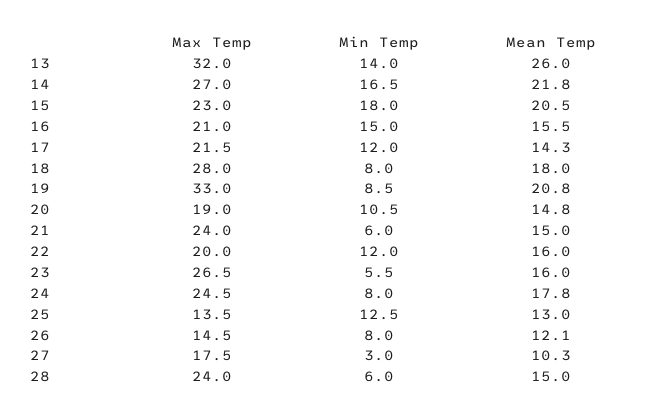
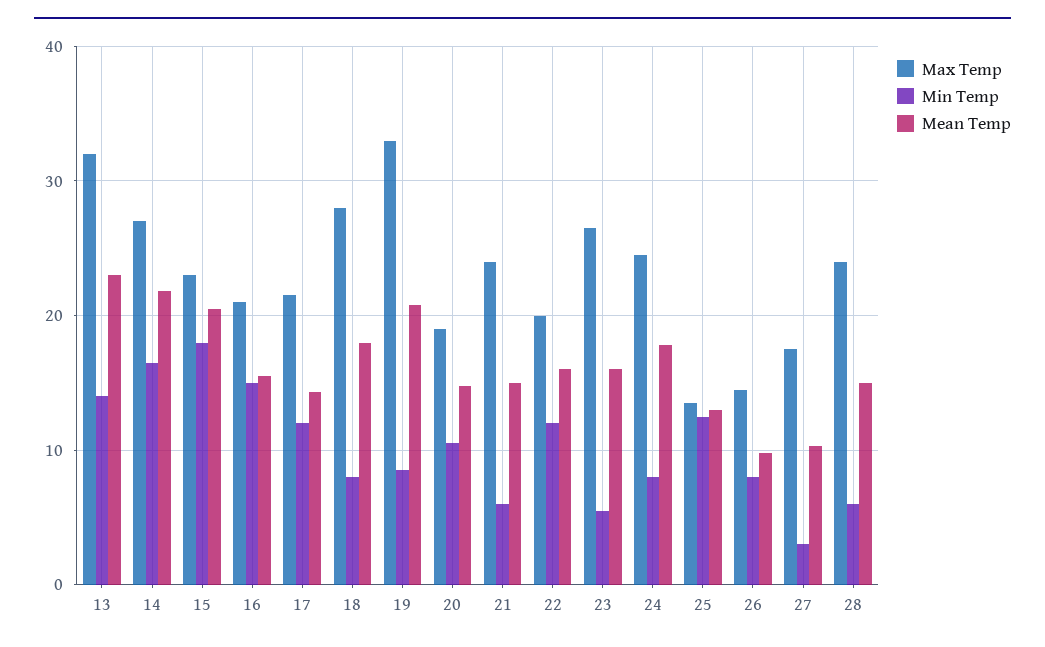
  {
    "Max Temp": {
      "13": 32,
      "14": 27,
      "15": 23,
      "16": 21,
      "17": 21.5,
      "18": 28,
      "19": 33,
      "20": 19,
      "21": 24,
      "22": 20,
      "23": 26.5,
      "24": 24.5,
      "25": 13.5,
      "26": 14.5,
      "27": 17.5,
      "28": 24
    },
    "Min Temp": {
      "13": 14,
      "14": 16.5,
      "15": 18,
      "16": 15,
      "17": 12,
      "18": 8,
      "19": 8.5,
      "20": 10.5,
      "21": 6,
      "22": 12,
      "23": 5.5,
      "24": 8,
      "25": 12.5,
      "26": 8,
      "27": 3,
      "28": 6
    },
    "Mean Temp": {
-     "13": 26,
+     "13": 23,
      "14": 21.8,
      "15": 20.5,
      "16": 15.5,
      "17": 14.3,
      "18": 18,
      "19": 20.8,
      "20": 14.8,
      "21": 15,
      "22": 16,
      "23": 16,
      "24": 17.8,
      "25": 13,
-     "26": 12.1,
+     "26": 10,
      "27": 10.3,
      "28": 15
    }
  }

